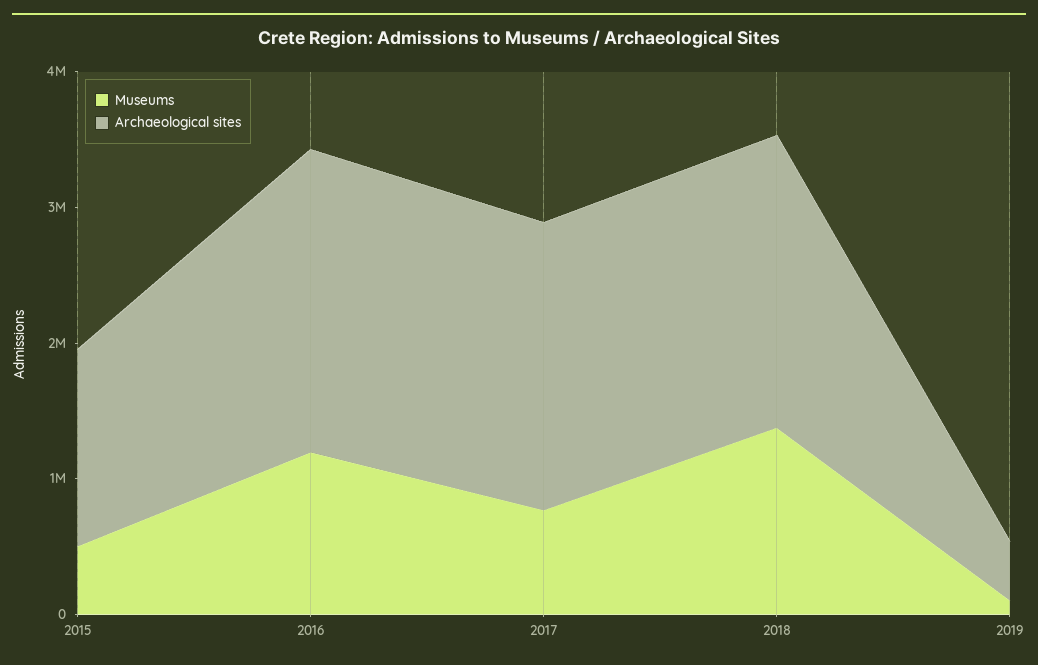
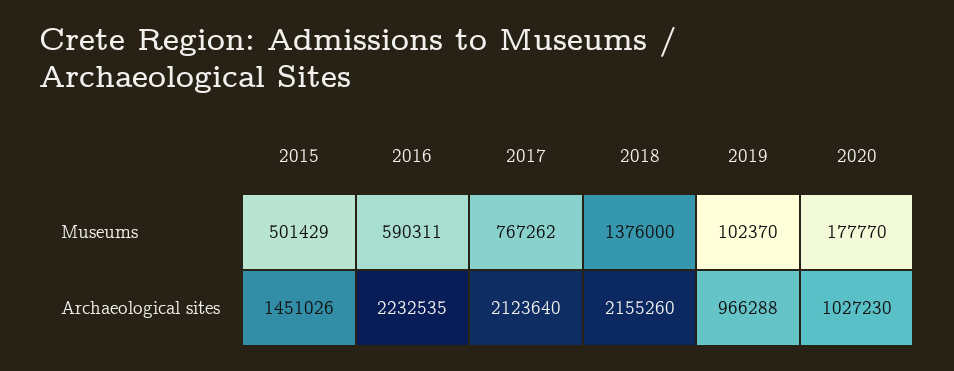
  {
    "Museums": {
      "2015": 501429,
-     "2016": 1200000,
+     "2016": 590311,
      "2017": 767262,
      "2018": 1376000,
-     "2019": 102370
+     "2019": 102370,
+     "2020": 177770
    },
    "Archaeological sites": {
      "2015": 1451026,
      "2016": 2232535,
      "2017": 2123640,
      "2018": 2155260,
-     "2019": 400000
+     "2019": 966288,
+     "2020": 1027230
    }
  }

